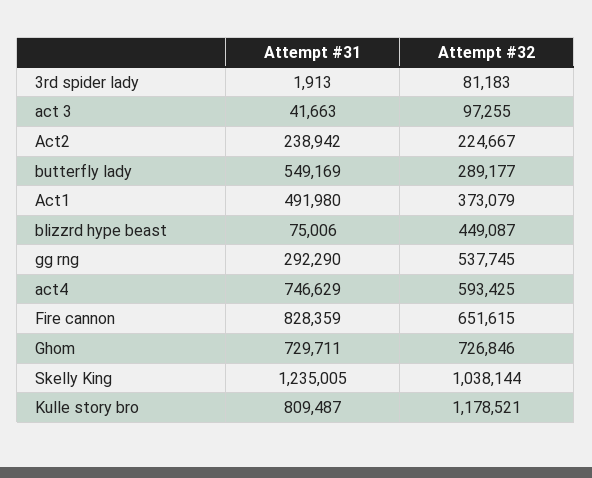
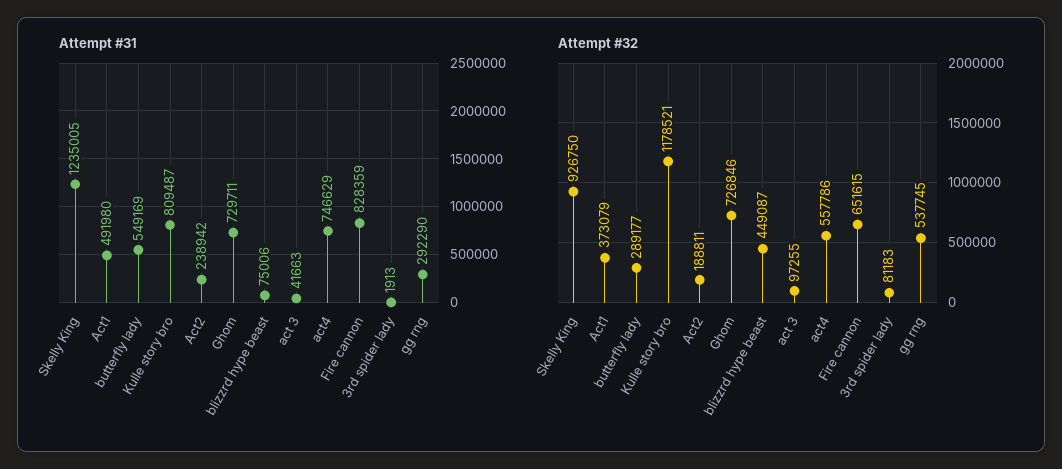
  {
    "Attempt #31": {
      "3rd spider lady": 1913,
      "act 3": 41663,
      "Act2": 238942,
      "butterfly lady": 549169,
      "Act1": 491980,
      "blizzrd hype beast": 75006,
      "gg rng": 292290,
      "act4": 746629,
      "Fire cannon": 828359,
      "Ghom": 729711,
      "Skelly King": 1235005,
      "Kulle story bro": 809487
    },
    "Attempt #32": {
      "3rd spider lady": 81183,
      "act 3": 97255,
-     "Act2": 224667,
+     "Act2": 188811,
      "butterfly lady": 289177,
      "Act1": 373079,
      "blizzrd hype beast": 449087,
      "gg rng": 537745,
-     "act4": 593425,
+     "act4": 557786,
      "Fire cannon": 651615,
      "Ghom": 726846,
-     "Skelly King": 1038144,
+     "Skelly King": 926750,
      "Kulle story bro": 1178521
    }
  }

